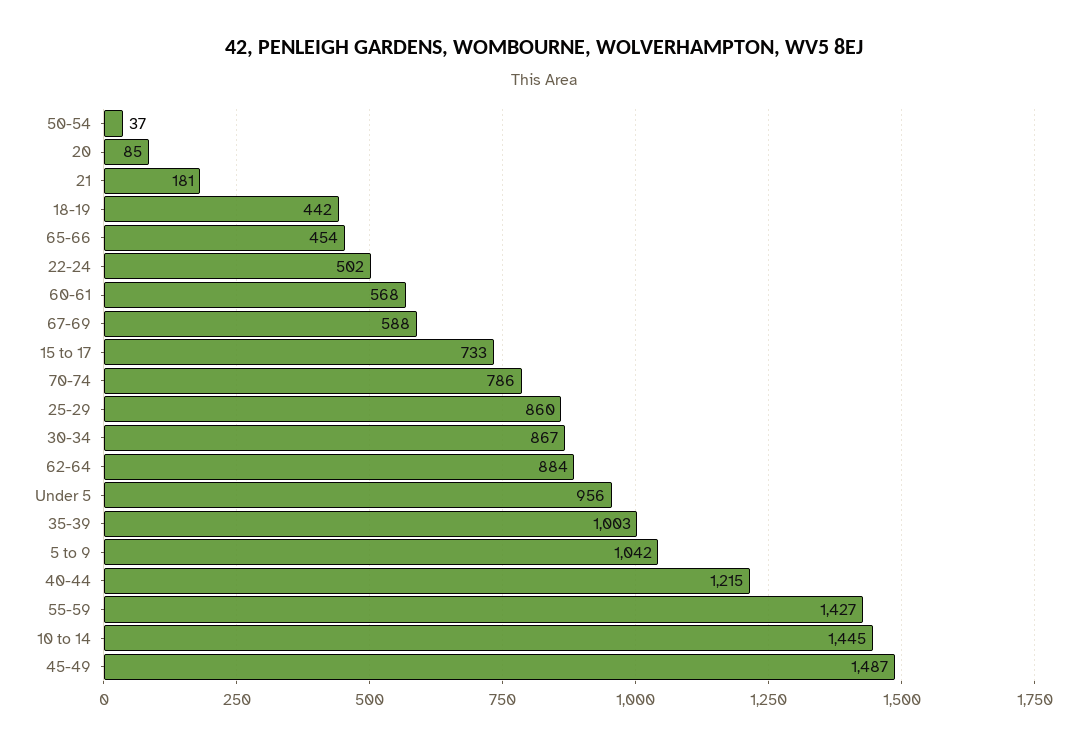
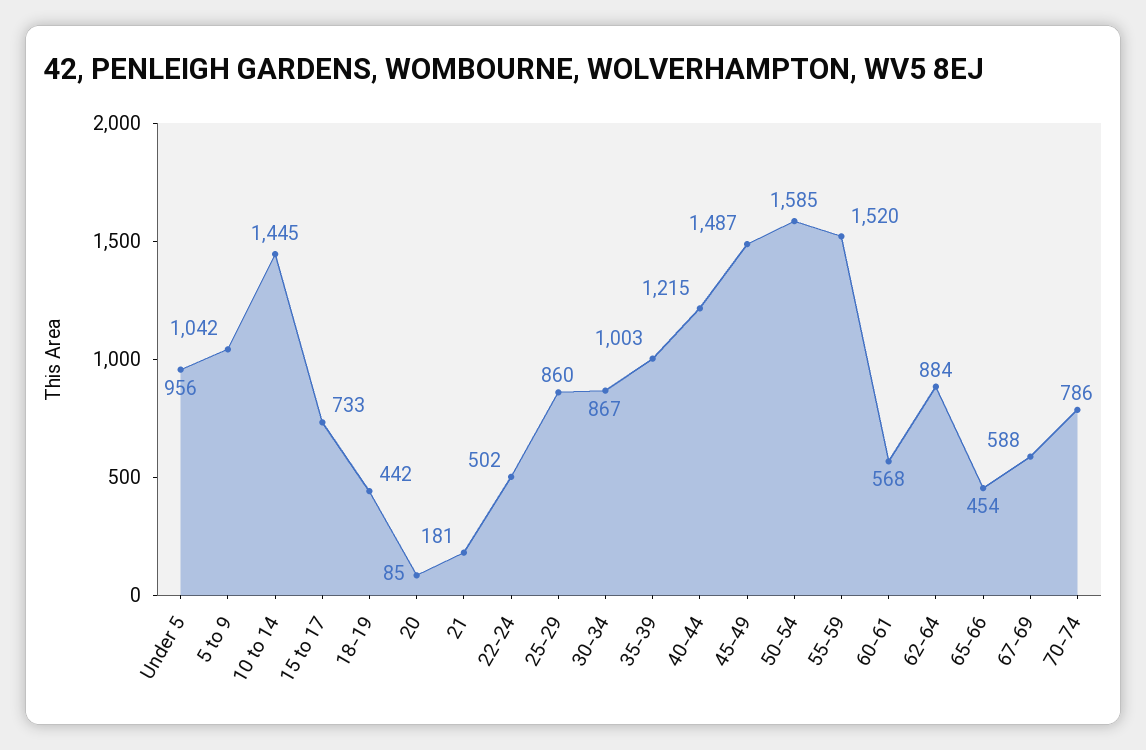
  {
-   "50-54": 37,
+   "50-54": 1585,
    "20": 85,
    "21": 181,
    "18-19": 442,
    "65-66": 454,
    "22-24": 502,
    "60-61": 568,
    "67-69": 588,
    "15 to 17": 733,
    "70-74": 786,
    "25-29": 860,
    "30-34": 867,
    "62-64": 884,
    "Under 5": 956,
    "35-39": 1003,
    "5 to 9": 1042,
    "40-44": 1215,
-   "55-59": 1427,
+   "55-59": 1520,
    "10 to 14": 1445,
    "45-49": 1487
  }

